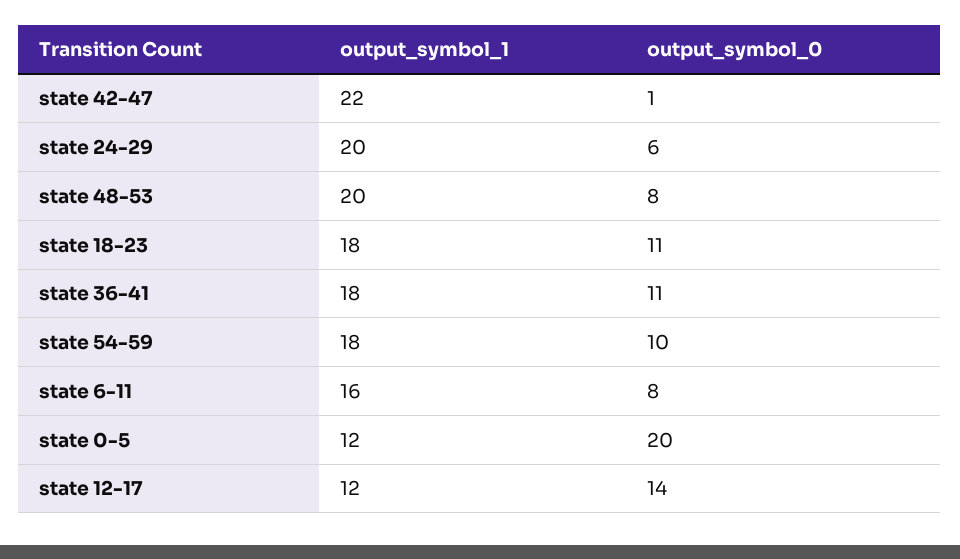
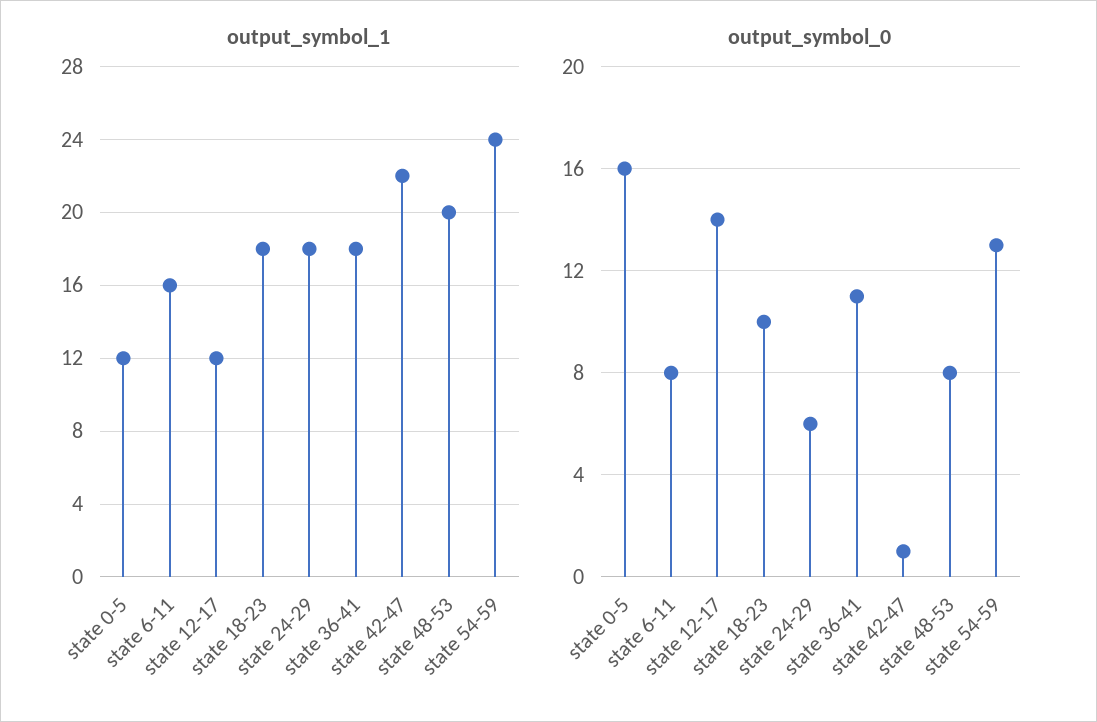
  {
    "output_symbol_1": {
      "state 42-47": 22,
-     "state 24-29": 20,
+     "state 24-29": 18,
      "state 48-53": 20,
      "state 18-23": 18,
      "state 36-41": 18,
-     "state 54-59": 18,
+     "state 54-59": 24,
      "state 6-11": 16,
      "state 0-5": 12,
      "state 12-17": 12
    },
    "output_symbol_0": {
      "state 42-47": 1,
      "state 24-29": 6,
      "state 48-53": 8,
-     "state 18-23": 11,
+     "state 18-23": 10,
      "state 36-41": 11,
-     "state 54-59": 10,
+     "state 54-59": 13,
      "state 6-11": 8,
-     "state 0-5": 20,
+     "state 0-5": 16,
      "state 12-17": 14
    }
  }

